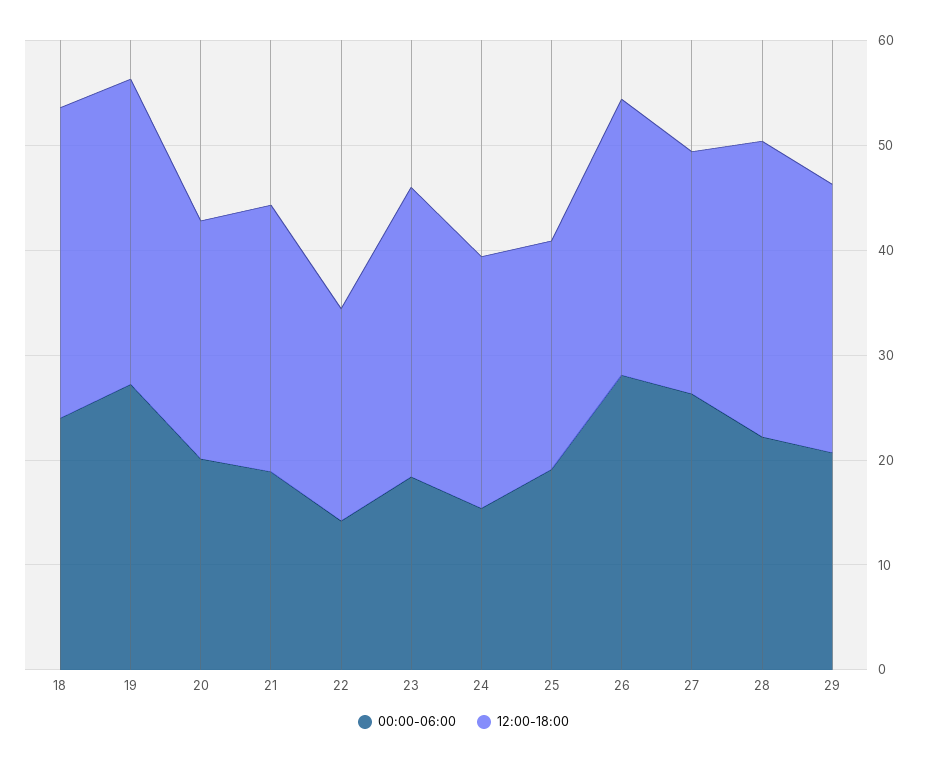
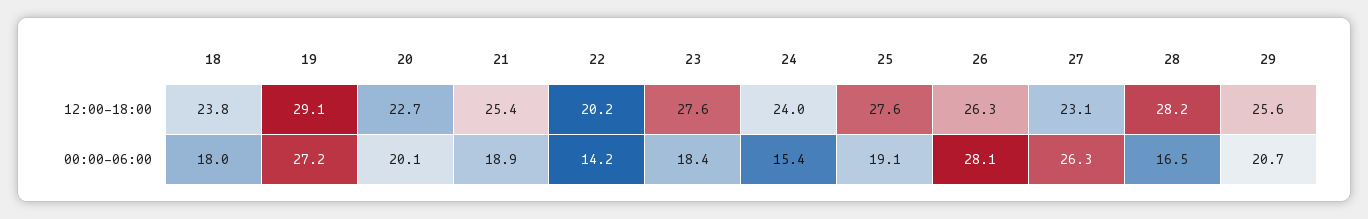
  {
    "00:00-06:00": {
-     "18": 24,
+     "18": 18,
      "19": 27.2,
      "20": 20.1,
      "21": 18.9,
      "22": 14.2,
      "23": 18.4,
      "24": 15.4,
      "25": 19.1,
      "26": 28.1,
      "27": 26.3,
-     "28": 22,
+     "28": 16.5,
      "29": 20.7
    },
    "12:00-18:00": {
-     "18": 30,
+     "18": 23.8,
      "19": 29.1,
      "20": 22.7,
      "21": 25.4,
      "22": 20.2,
      "23": 27.6,
      "24": 24,
-     "25": 22,
+     "25": 27.6,
      "26": 26.3,
      "27": 23.1,
      "28": 28.2,
      "29": 25.6
    }
  }

